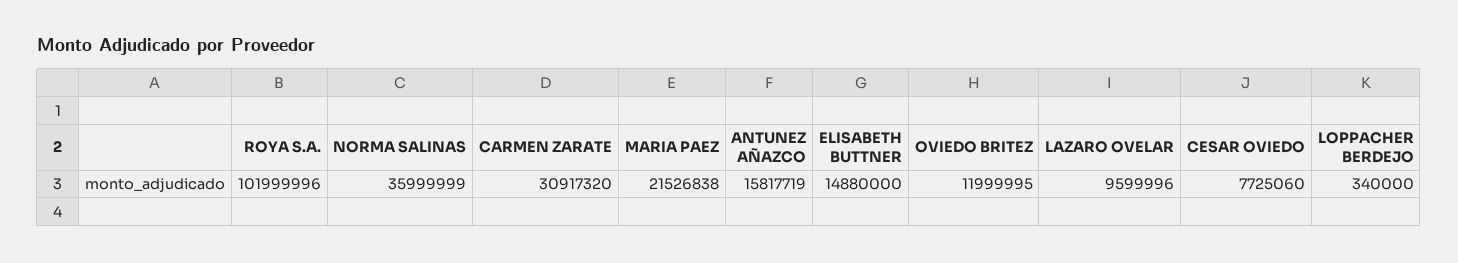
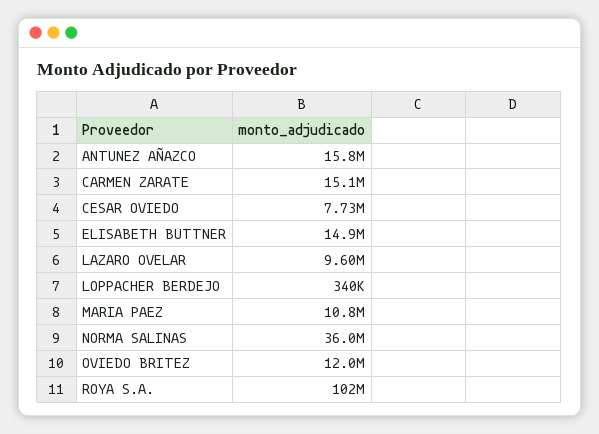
  {
    "ROYA S.A.": 101999996,
    "NORMA SALINAS": 35999999,
-   "CARMEN ZARATE": 30917320,
+   "CARMEN ZARATE": 15100000,
-   "MARIA PAEZ": 21526838,
+   "MARIA PAEZ": 10800000,
    "ANTUNEZ AÑAZCO": 15817719,
    "ELISABETH BUTTNER": 14880000,
    "OVIEDO BRITEZ": 11999995,
    "LAZARO OVELAR": 9599996,
    "CESAR OVIEDO": 7725060,
    "LOPPACHER BERDEJO": 340000
  }

